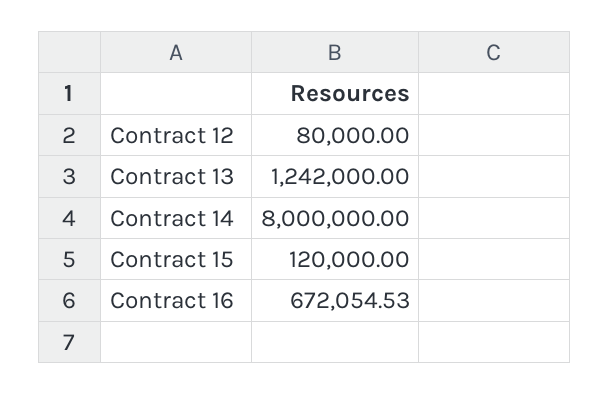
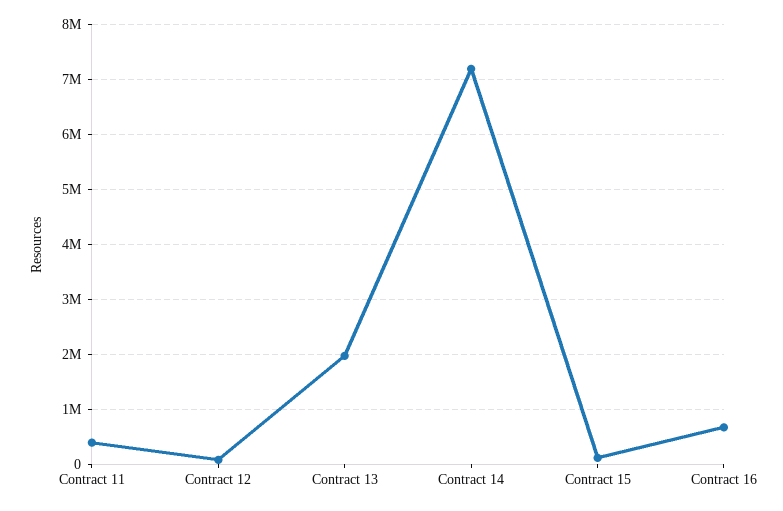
  {
    "Contract 12": 80000,
-   "Contract 13": 1242000,
+   "Contract 13": 2000000,
-   "Contract 14": 8000000,
+   "Contract 14": 7200000,
    "Contract 15": 120000,
-   "Contract 16": 672054.53
+   "Contract 16": 672054.53,
+   "Contract 11": 400000
  }

